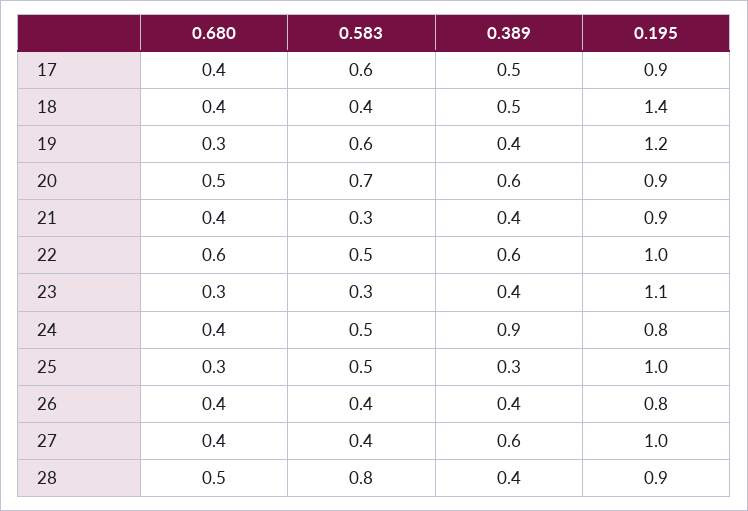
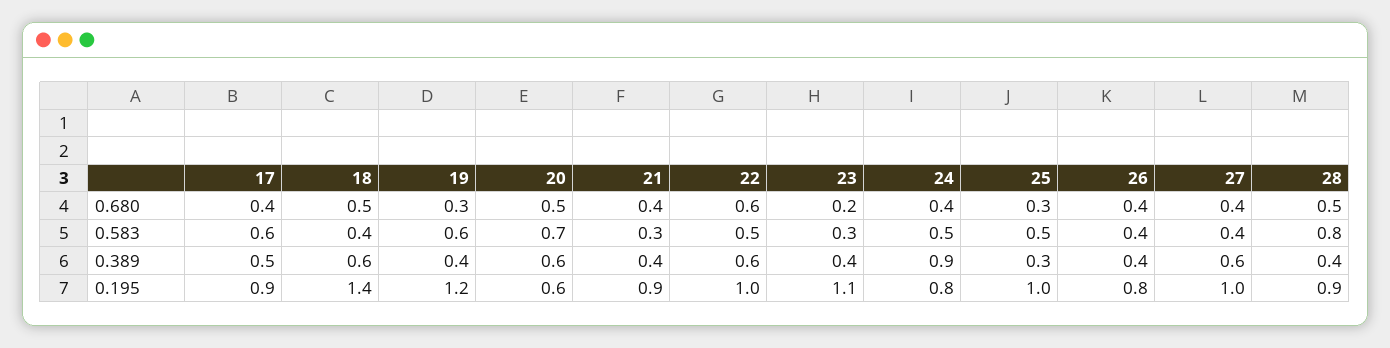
  {
    "0.680": {
      "17": 0.4,
-     "18": 0.4,
+     "18": 0.5,
      "19": 0.3,
      "20": 0.5,
      "21": 0.4,
      "22": 0.6,
-     "23": 0.3,
+     "23": 0.2,
      "24": 0.4,
      "25": 0.3,
      "26": 0.4,
      "27": 0.4,
      "28": 0.5
    },
    "0.583": {
      "17": 0.6,
      "18": 0.4,
      "19": 0.6,
      "20": 0.7,
      "21": 0.3,
      "22": 0.5,
      "23": 0.3,
      "24": 0.5,
      "25": 0.5,
      "26": 0.4,
      "27": 0.4,
      "28": 0.8
    },
    "0.389": {
      "17": 0.5,
-     "18": 0.5,
+     "18": 0.6,
      "19": 0.4,
      "20": 0.6,
      "21": 0.4,
      "22": 0.6,
      "23": 0.4,
      "24": 0.9,
      "25": 0.3,
      "26": 0.4,
      "27": 0.6,
      "28": 0.4
    },
    "0.195": {
      "17": 0.9,
      "18": 1.4,
      "19": 1.2,
-     "20": 0.9,
+     "20": 0.6,
      "21": 0.9,
      "22": 1,
      "23": 1.1,
      "24": 0.8,
      "25": 1,
      "26": 0.8,
      "27": 1,
      "28": 0.9
    }
  }

